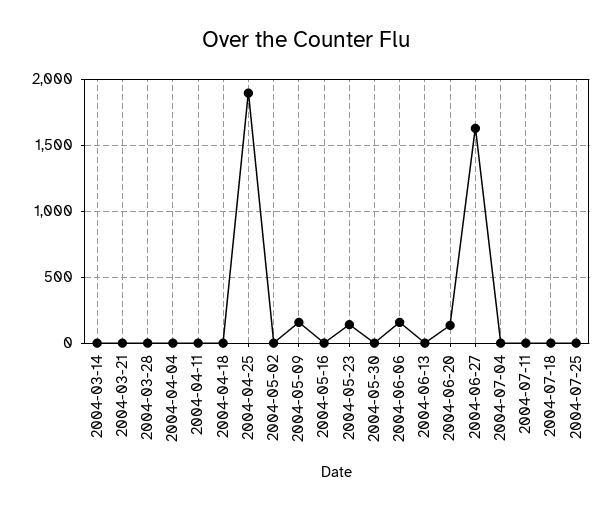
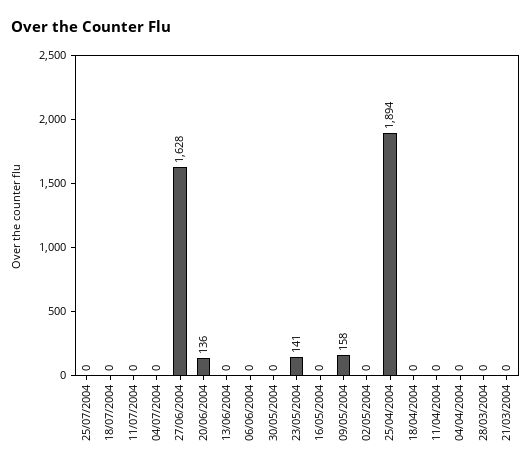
  {
-   "2004-03-14": 0,
    "2004-03-21": 0,
    "2004-03-28": 0,
    "2004-04-04": 0,
    "2004-04-11": 0,
    "2004-04-18": 0,
    "2004-04-25": 1894,
    "2004-05-02": 0,
    "2004-05-09": 158,
    "2004-05-16": 0,
    "2004-05-23": 141,
    "2004-05-30": 0,
-   "2004-06-06": 150,
+   "2004-06-06": 0,
    "2004-06-13": 0,
    "2004-06-20": 136,
    "2004-06-27": 1628,
    "2004-07-04": 0,
    "2004-07-11": 0,
    "2004-07-18": 0,
    "2004-07-25": 0
  }

